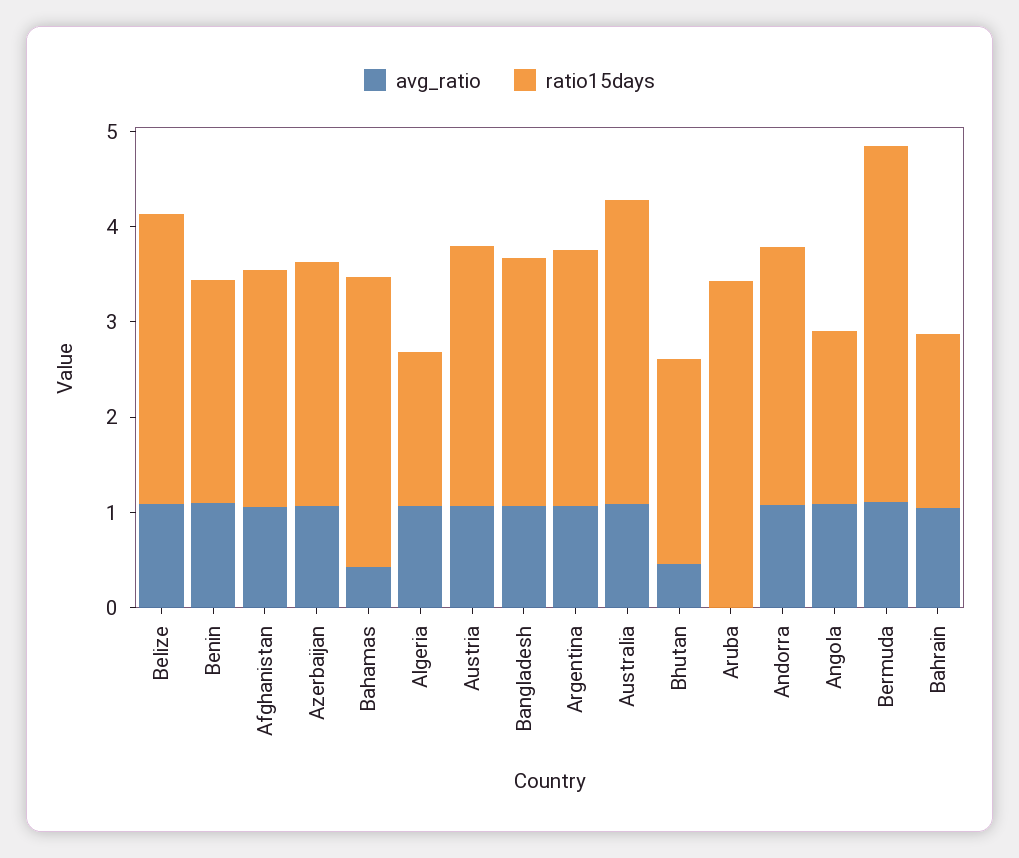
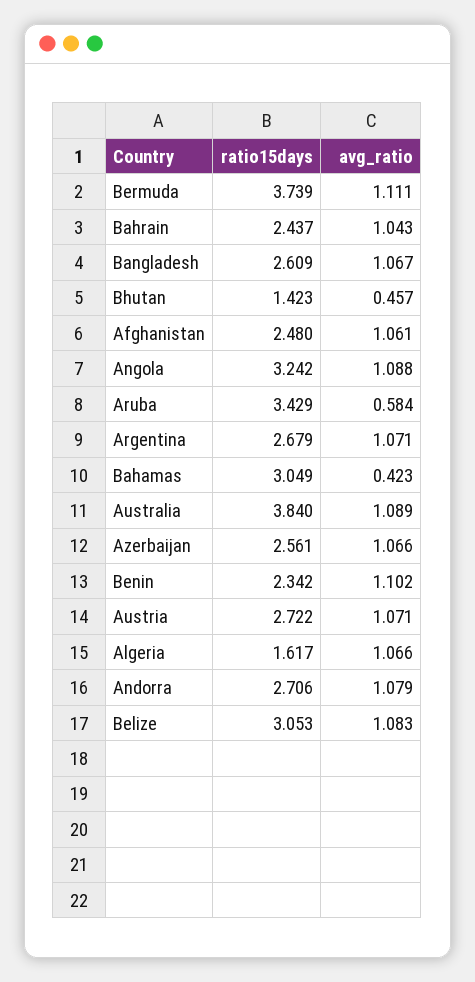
  {
    "avg_ratio": {
      "Belize": 1.083,
      "Benin": 1.102,
      "Afghanistan": 1.061,
      "Azerbaijan": 1.066,
      "Bahamas": 0.423,
      "Algeria": 1.066,
      "Austria": 1.071,
      "Bangladesh": 1.067,
      "Argentina": 1.071,
      "Australia": 1.089,
      "Bhutan": 0.457,
-     "Aruba": 0,
+     "Aruba": 0.584,
      "Andorra": 1.079,
      "Angola": 1.088,
      "Bermuda": 1.111,
      "Bahrain": 1.043
    },
    "ratio15days": {
      "Belize": 3.053,
      "Benin": 2.342,
      "Afghanistan": 2.48,
      "Azerbaijan": 2.561,
      "Bahamas": 3.049,
      "Algeria": 1.617,
      "Austria": 2.722,
      "Bangladesh": 2.609,
      "Argentina": 2.679,
-     "Australia": 3.2,
+     "Australia": 3.84,
-     "Bhutan": 2.2,
+     "Bhutan": 1.423,
      "Aruba": 3.429,
      "Andorra": 2.706,
-     "Angola": 1.8,
+     "Angola": 3.242,
      "Bermuda": 3.739,
-     "Bahrain": 1.8
+     "Bahrain": 2.437
    }
  }

